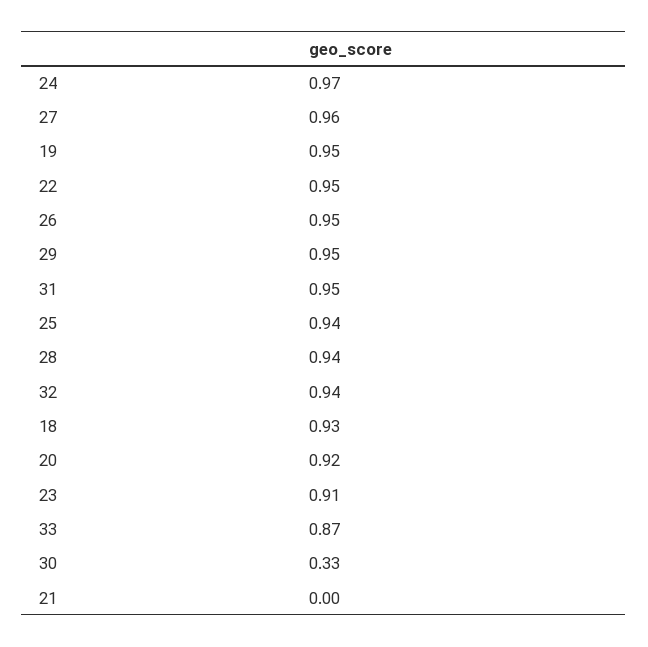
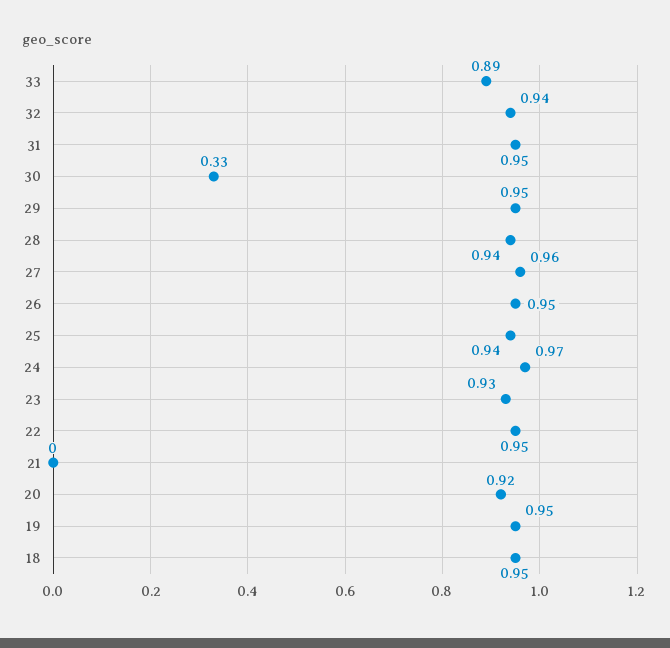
  {
    "24": 0.97,
    "27": 0.96,
    "19": 0.95,
    "22": 0.95,
    "26": 0.95,
    "29": 0.95,
    "31": 0.95,
    "25": 0.94,
    "28": 0.94,
    "32": 0.94,
-   "18": 0.93,
+   "18": 0.95,
    "20": 0.92,
-   "23": 0.91,
+   "23": 0.93,
-   "33": 0.87,
+   "33": 0.89,
    "30": 0.33,
    "21": 0
  }

